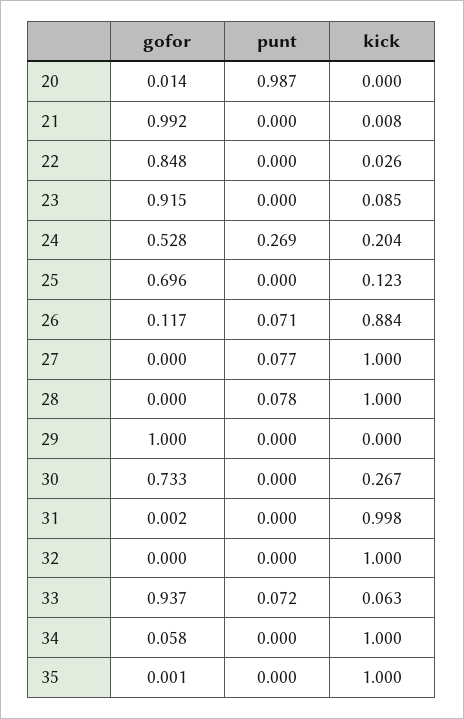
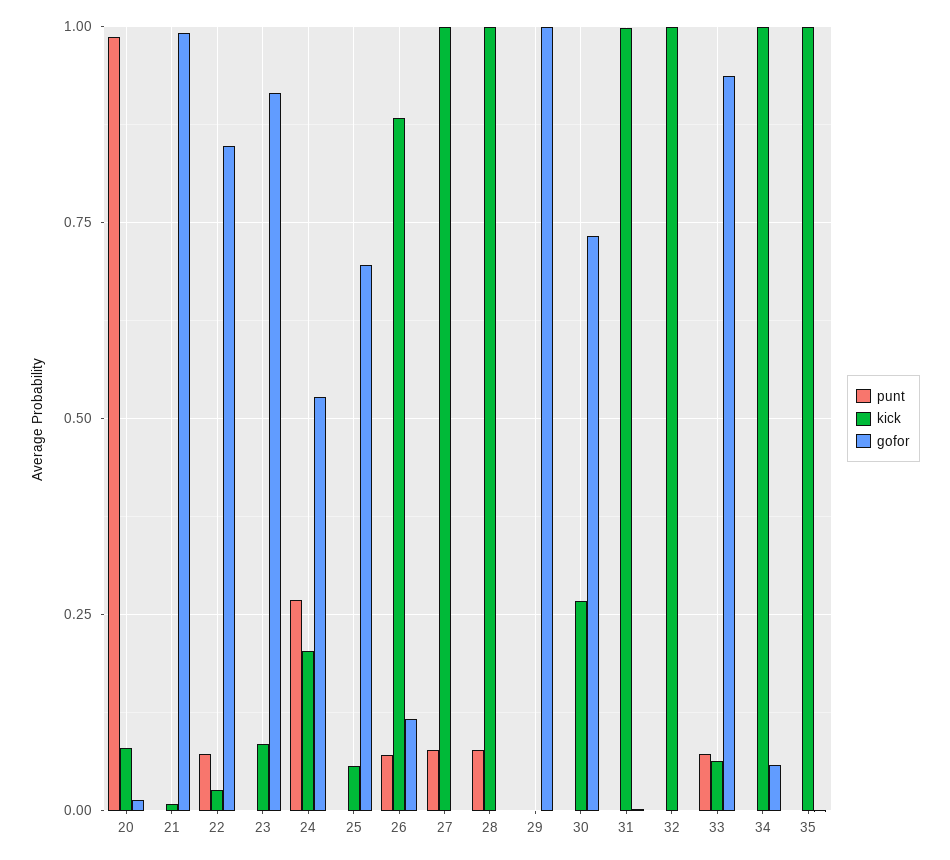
  {
    "gofor": {
      "20": 0.014,
      "21": 0.992,
      "22": 0.848,
      "23": 0.915,
      "24": 0.528,
      "25": 0.696,
      "26": 0.117,
      "27": 0,
      "28": 0,
      "29": 1,
      "30": 0.733,
      "31": 0.002,
      "32": 0,
      "33": 0.937,
      "34": 0.058,
      "35": 0.001
    },
    "punt": {
      "20": 0.987,
      "21": 0,
-     "22": 0,
+     "22": 0.075,
      "23": 0,
      "24": 0.269,
      "25": 0,
      "26": 0.071,
      "27": 0.077,
      "28": 0.078,
      "29": 0,
      "30": 0,
      "31": 0,
      "32": 0,
      "33": 0.072,
      "34": 0,
      "35": 0
    },
    "kick": {
-     "20": 0,
+     "20": 0.075,
      "21": 0.008,
      "22": 0.026,
      "23": 0.085,
      "24": 0.204,
-     "25": 0.123,
+     "25": 0.05,
      "26": 0.884,
      "27": 1,
      "28": 1,
      "29": 0,
      "30": 0.267,
      "31": 0.998,
      "32": 1,
      "33": 0.063,
      "34": 1,
      "35": 1
    }
  }

